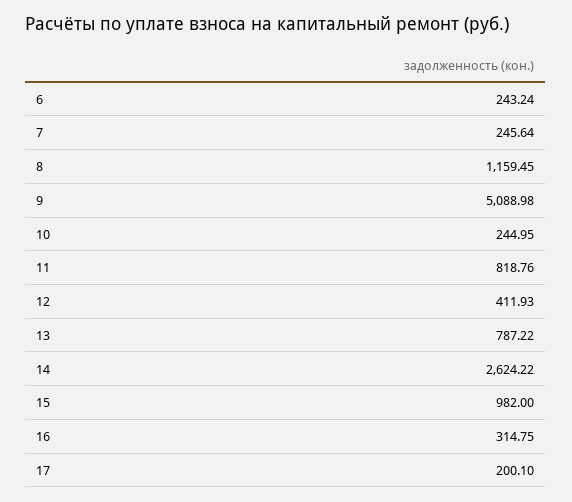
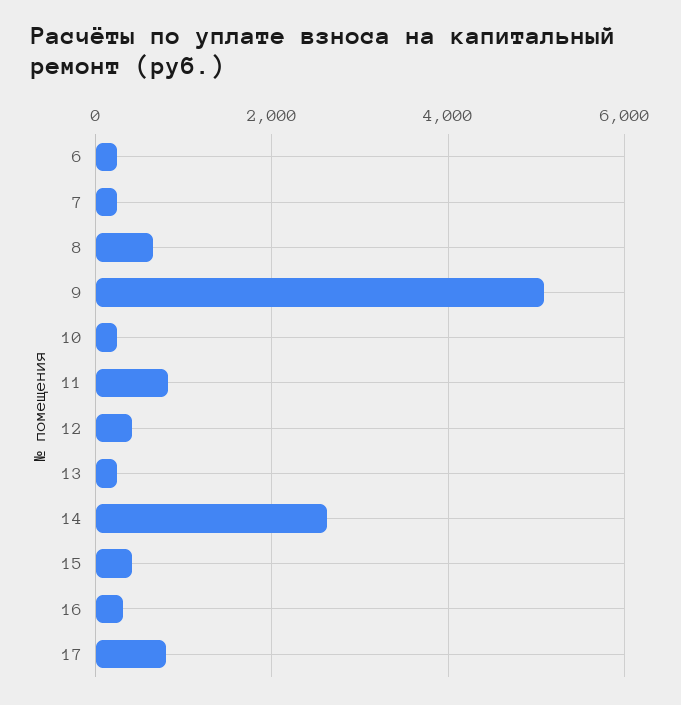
  {
    "6": 243.24,
    "7": 245.64,
-   "8": 1159.45,
+   "8": 600,
    "9": 5088.98,
    "10": 244.95,
    "11": 818.76,
    "12": 411.93,
-   "13": 787.22,
+   "13": 200,
    "14": 2624.22,
-   "15": 982,
+   "15": 400,
    "16": 314.75,
-   "17": 200.1
+   "17": 800
  }

